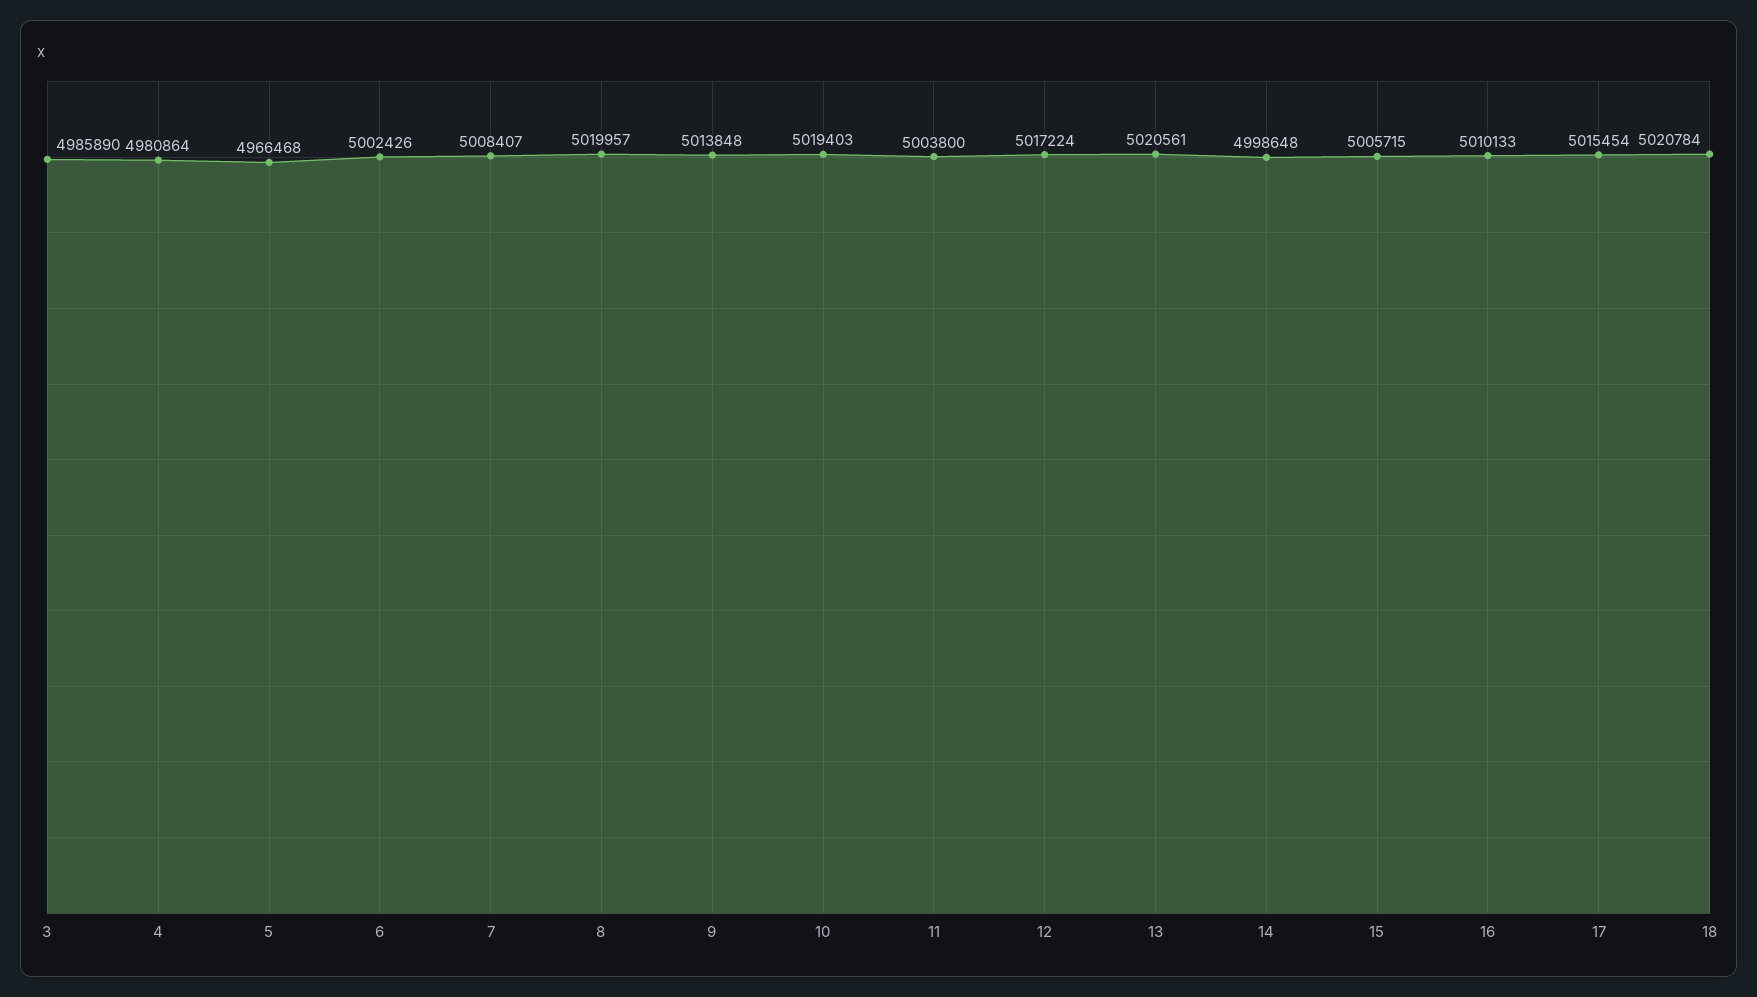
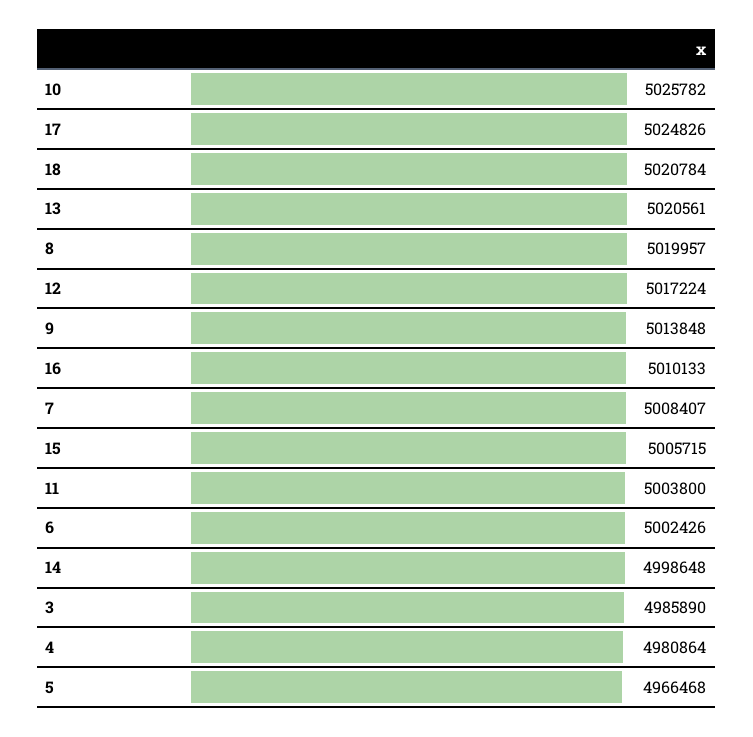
  {
    "3": 4985890,
    "4": 4980864,
    "5": 4966468,
    "6": 5002426,
    "7": 5008407,
    "8": 5019957,
    "9": 5013848,
-   "10": 5019403,
+   "10": 5025782,
    "11": 5003800,
    "12": 5017224,
    "13": 5020561,
    "14": 4998648,
    "15": 5005715,
    "16": 5010133,
-   "17": 5015454,
+   "17": 5024826,
    "18": 5020784
  }

